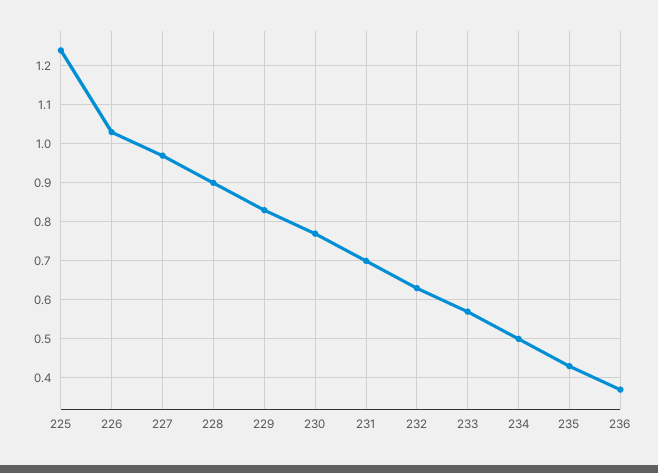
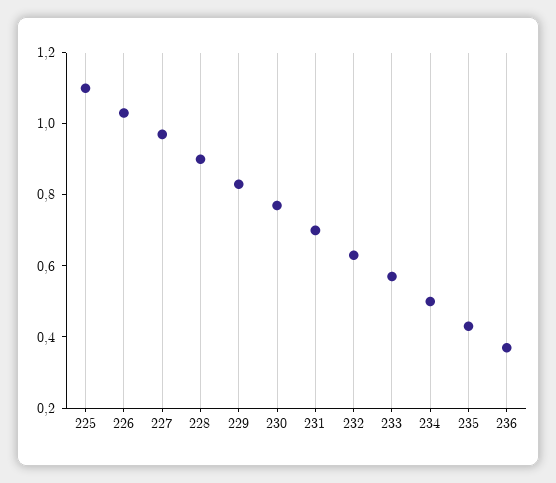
  {
-   "225": 1.25,
+   "225": 1.1,
    "226": 1.05,
    "227": 0.95,
    "228": 0.9,
    "229": 0.85,
    "230": 0.75,
    "231": 0.7,
    "232": 0.65,
    "233": 0.55,
    "234": 0.5,
    "235": 0.45,
    "236": 0.35
  }

